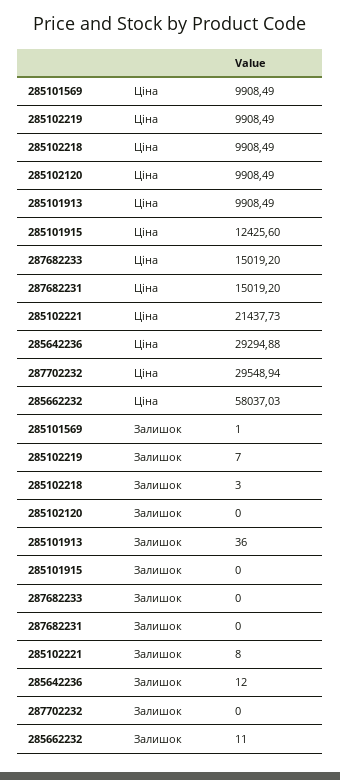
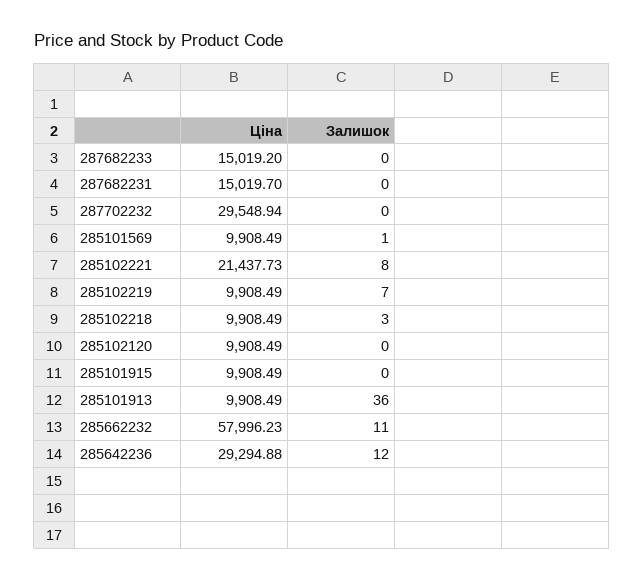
  {
    "285101569": {
      "Ціна": 9908.49,
      "Залишок": 1
    },
    "285102219": {
      "Ціна": 9908.49,
      "Залишок": 7
    },
    "285102218": {
      "Ціна": 9908.49,
      "Залишок": 3
    },
    "285102120": {
      "Ціна": 9908.49,
      "Залишок": 0
    },
    "285101913": {
      "Ціна": 9908.49,
      "Залишок": 36
    },
    "285101915": {
-     "Ціна": 12425.6,
+     "Ціна": 9908.49,
      "Залишок": 0
    },
    "287682233": {
      "Ціна": 15019.2,
      "Залишок": 0
    },
    "287682231": {
-     "Ціна": 15019.2,
+     "Ціна": 15019.7,
      "Залишок": 0
    },
    "285102221": {
      "Ціна": 21437.73,
      "Залишок": 8
    },
    "285642236": {
      "Ціна": 29294.88,
      "Залишок": 12
    },
    "287702232": {
      "Ціна": 29548.94,
      "Залишок": 0
    },
    "285662232": {
-     "Ціна": 58037.03,
+     "Ціна": 57996.23,
      "Залишок": 11
    }
  }

